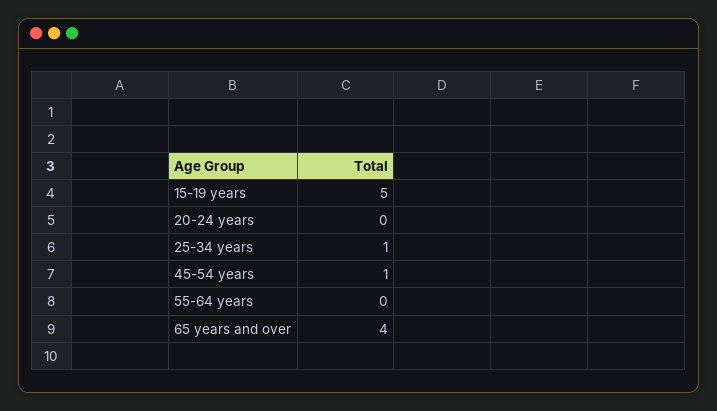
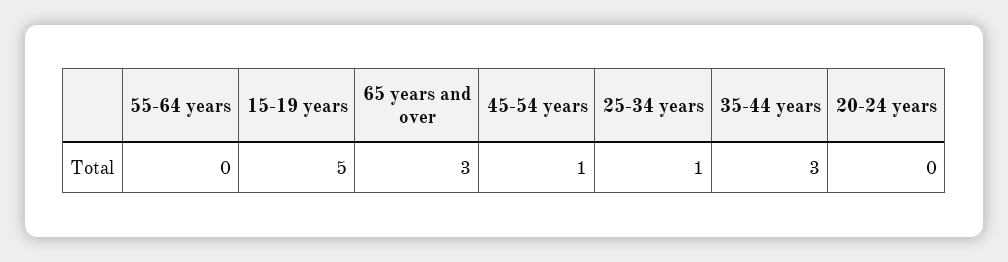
  {
    "15-19 years": 5,
    "20-24 years": 0,
    "25-34 years": 1,
    "45-54 years": 1,
    "55-64 years": 0,
-   "65 years and over": 4
+   "65 years and over": 3,
+   "35-44 years": 3
  }

